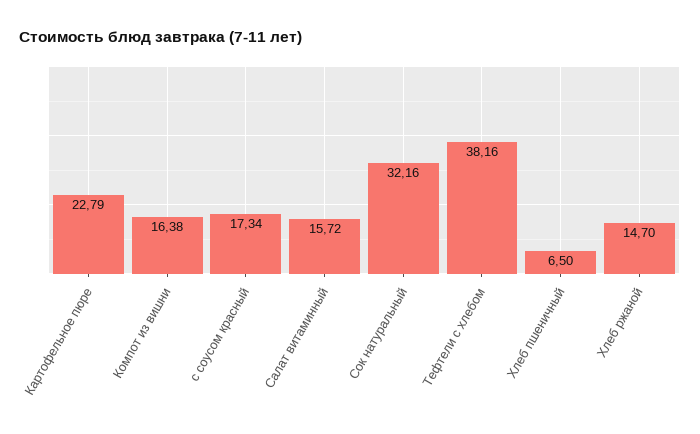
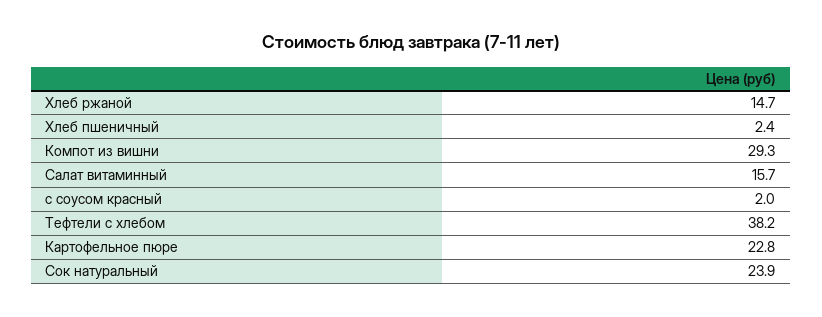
  {
    "Картофельное пюре": 22.79,
-   "Компот из вишни": 16.38,
+   "Компот из вишни": 29.3,
-   "с соусом красный": 17.34,
+   "с соусом красный": 2,
    "Салат витаминный": 15.72,
-   "Сок натуральный": 32.16,
+   "Сок натуральный": 23.9,
    "Тефтели c хлебом": 38.16,
-   "Хлеб пшеничный": 6.5,
+   "Хлеб пшеничный": 2.4,
    "Хлеб ржаной": 14.7
  }

